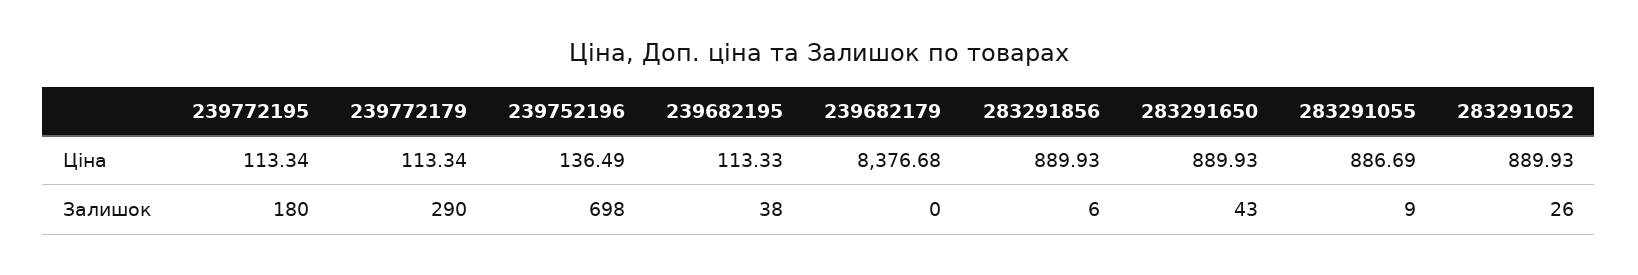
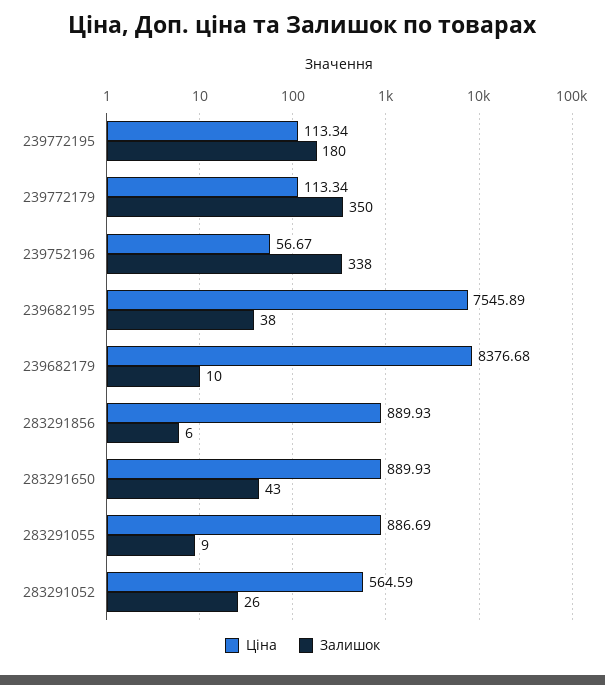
  {
    "Ціна": {
      "239772195": 113.34,
      "239772179": 113.34,
-     "239752196": 136.49,
+     "239752196": 56.67,
-     "239682195": 113.33,
+     "239682195": 7545.89,
      "239682179": 8376.68,
      "283291856": 889.93,
      "283291650": 889.93,
      "283291055": 886.69,
-     "283291052": 889.93
+     "283291052": 564.59
    },
    "Залишок": {
      "239772195": 180,
-     "239772179": 290,
+     "239772179": 350,
-     "239752196": 698,
+     "239752196": 338,
      "239682195": 38,
-     "239682179": 0,
+     "239682179": 10,
      "283291856": 6,
      "283291650": 43,
      "283291055": 9,
      "283291052": 26
    }
  }

